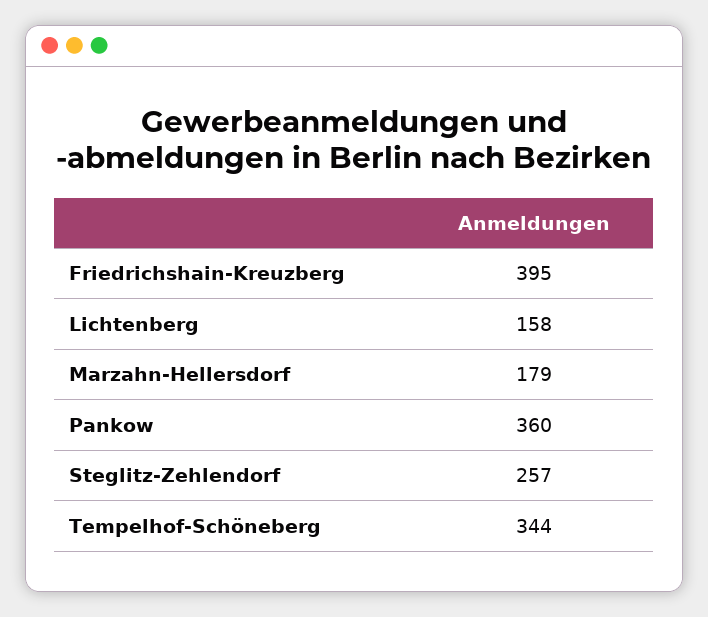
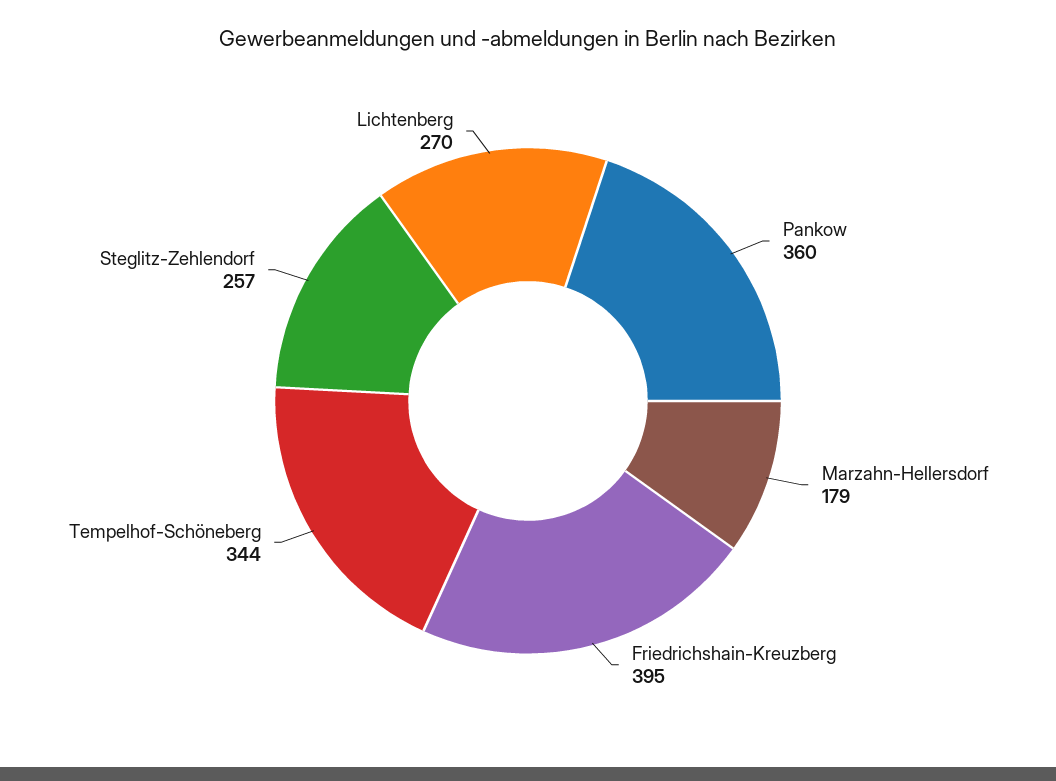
  {
    "Friedrichshain-Kreuzberg": 395,
-   "Lichtenberg": 158,
+   "Lichtenberg": 270,
    "Marzahn-Hellersdorf": 179,
    "Pankow": 360,
    "Steglitz-Zehlendorf": 257,
    "Tempelhof-Schöneberg": 344
  }

